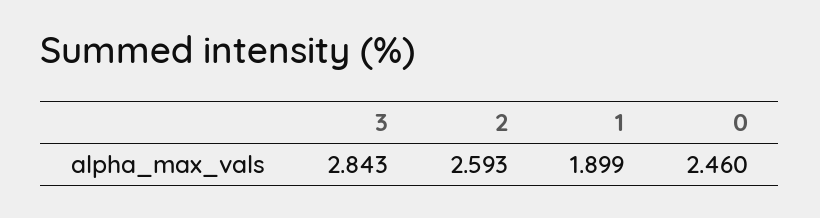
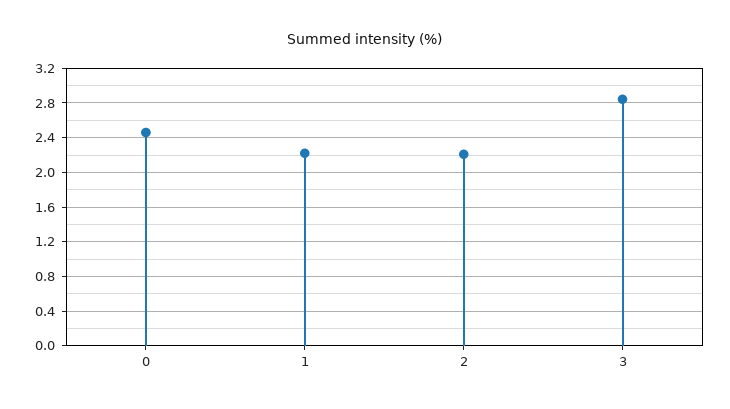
  {
    "3": 2.843,
-   "2": 2.593,
+   "2": 2.2,
-   "1": 1.899,
+   "1": 2.2,
    "0": 2.46
  }

